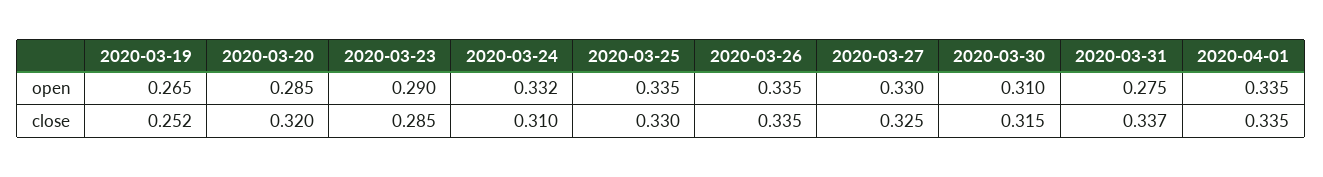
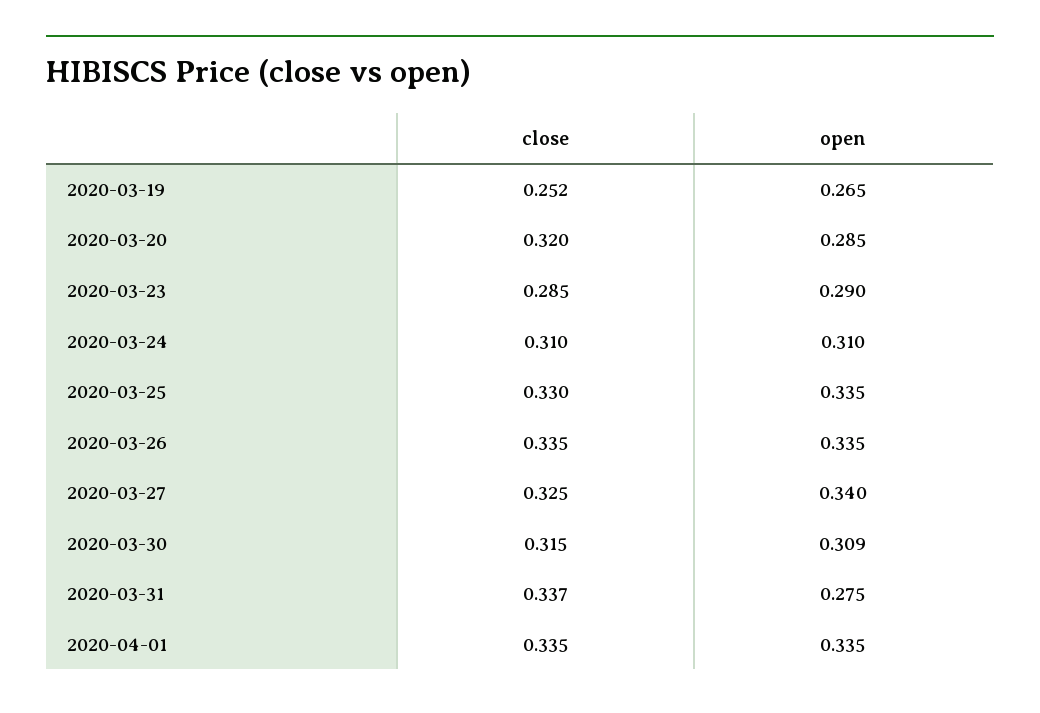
  {
    "2020-03-19": {
      "open": 0.265,
      "close": 0.252
    },
    "2020-03-20": {
      "open": 0.285,
      "close": 0.32
    },
    "2020-03-23": {
      "open": 0.29,
      "close": 0.285
    },
    "2020-03-24": {
-     "open": 0.332,
+     "open": 0.31,
      "close": 0.31
    },
    "2020-03-25": {
      "open": 0.335,
      "close": 0.33
    },
    "2020-03-26": {
      "open": 0.335,
      "close": 0.335
    },
    "2020-03-27": {
-     "open": 0.33,
+     "open": 0.34,
      "close": 0.325
    },
    "2020-03-30": {
-     "open": 0.31,
+     "open": 0.309,
      "close": 0.315
    },
    "2020-03-31": {
      "open": 0.275,
      "close": 0.337
    },
    "2020-04-01": {
      "open": 0.335,
      "close": 0.335
    }
  }

